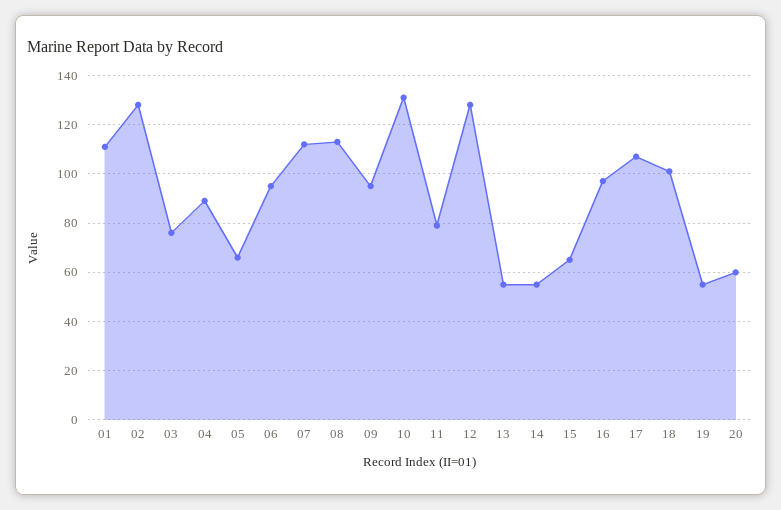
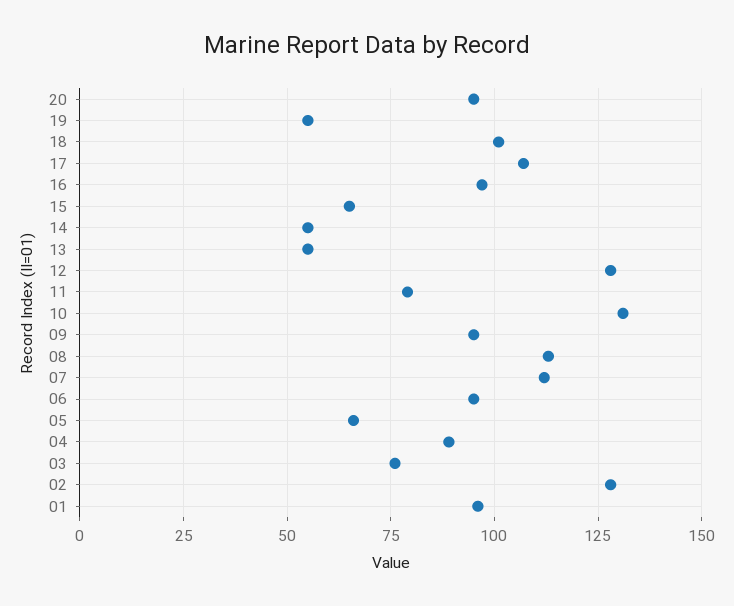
  {
-   "01": 110,
+   "01": 95,
    "02": 130,
    "03": 75,
    "04": 90,
    "05": 65,
    "06": 95,
    "07": 110,
    "08": 115,
    "09": 95,
    "10": 130,
    "11": 80,
    "12": 130,
    "13": 55,
    "14": 55,
    "15": 65,
    "16": 95,
    "17": 105,
    "18": 100,
    "19": 55,
-   "20": 60
+   "20": 95
  }

